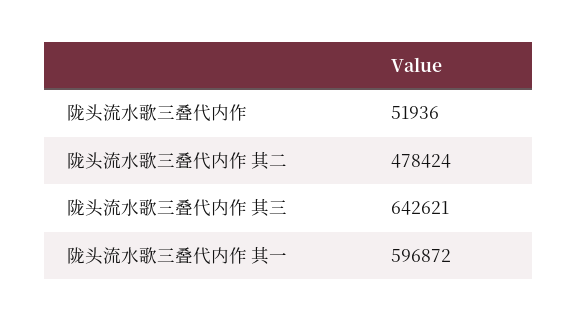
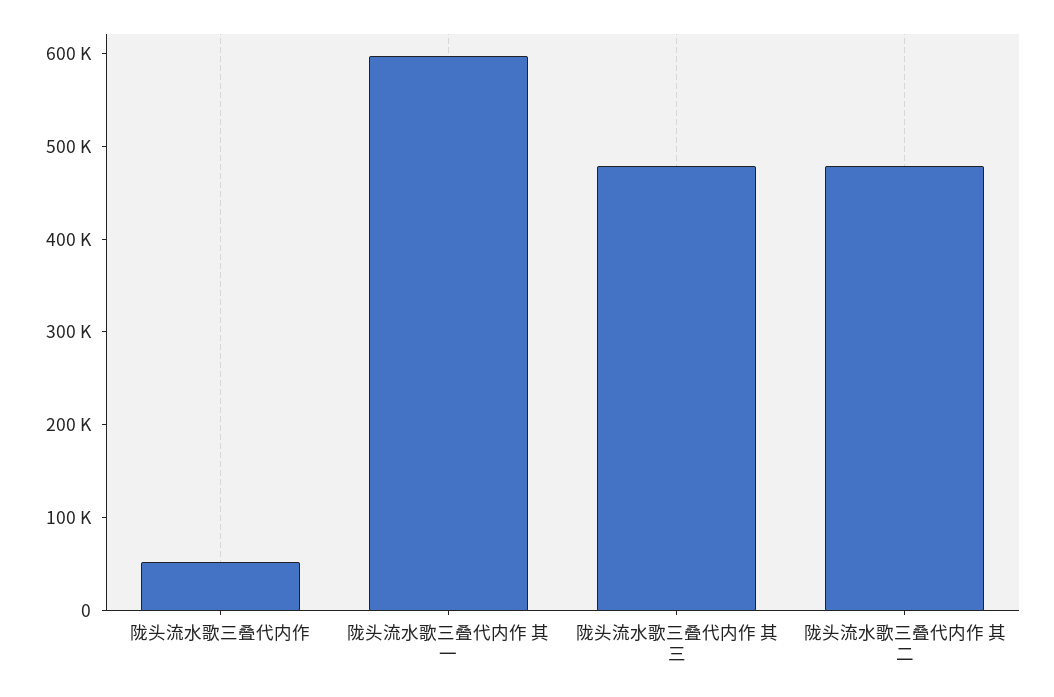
  {
    "陇头流水歌三叠代内作": 51936,
    "陇头流水歌三叠代内作 其二": 478424,
-   "陇头流水歌三叠代内作 其三": 642621,
+   "陇头流水歌三叠代内作 其三": 480000,
    "陇头流水歌三叠代内作 其一": 596872
  }

